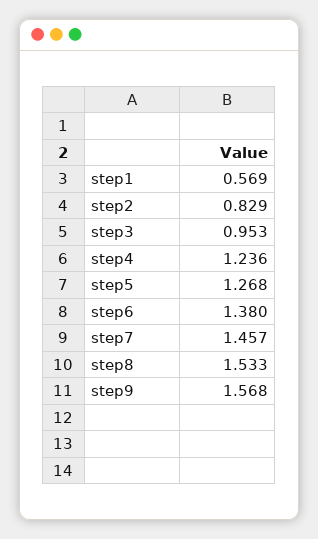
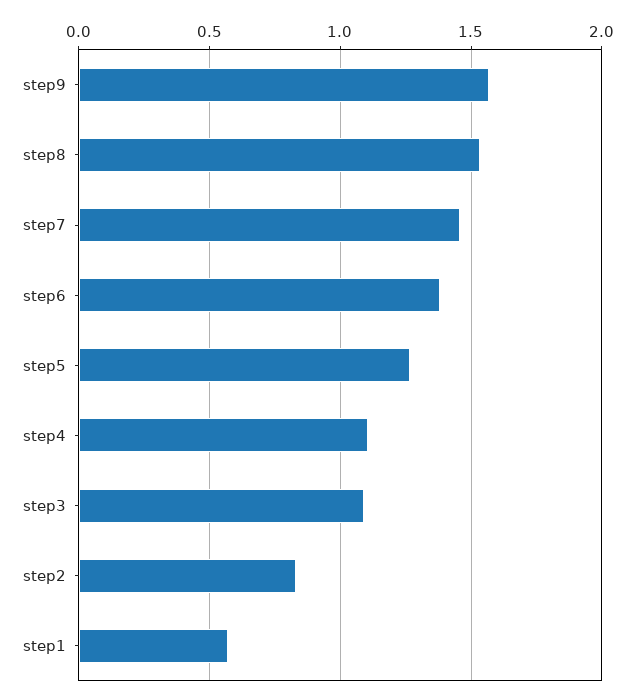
  {
    "step1": 0.569,
    "step2": 0.829,
-   "step3": 0.953,
+   "step3": 1.1,
-   "step4": 1.236,
+   "step4": 1.1,
    "step5": 1.268,
    "step6": 1.38,
    "step7": 1.457,
    "step8": 1.533,
    "step9": 1.568
  }

